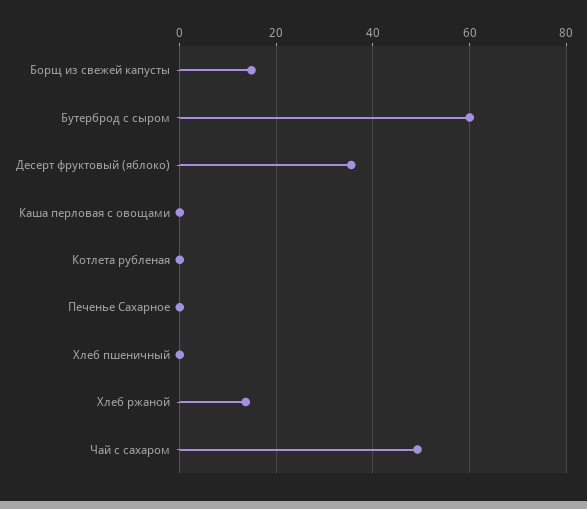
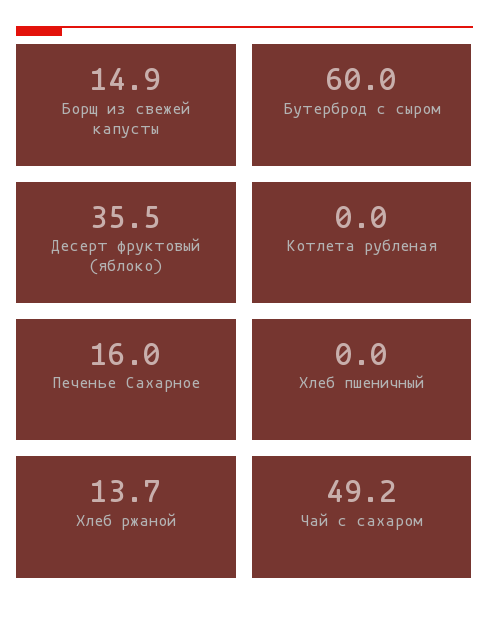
  {
    "Борщ из свежей капусты": 14.9,
    "Бутерброд с сыром": 60,
    "Десерт фруктовый (яблоко)": 35.5,
-   "Каша перловая с овощами": 0,
    "Котлета рубленая": 0,
-   "Печенье Сахарное": 0,
+   "Печенье Сахарное": 16,
    "Хлеб пшеничный": 0,
    "Хлеб ржаной": 13.7,
    "Чай с сахаром": 49.2
  }

